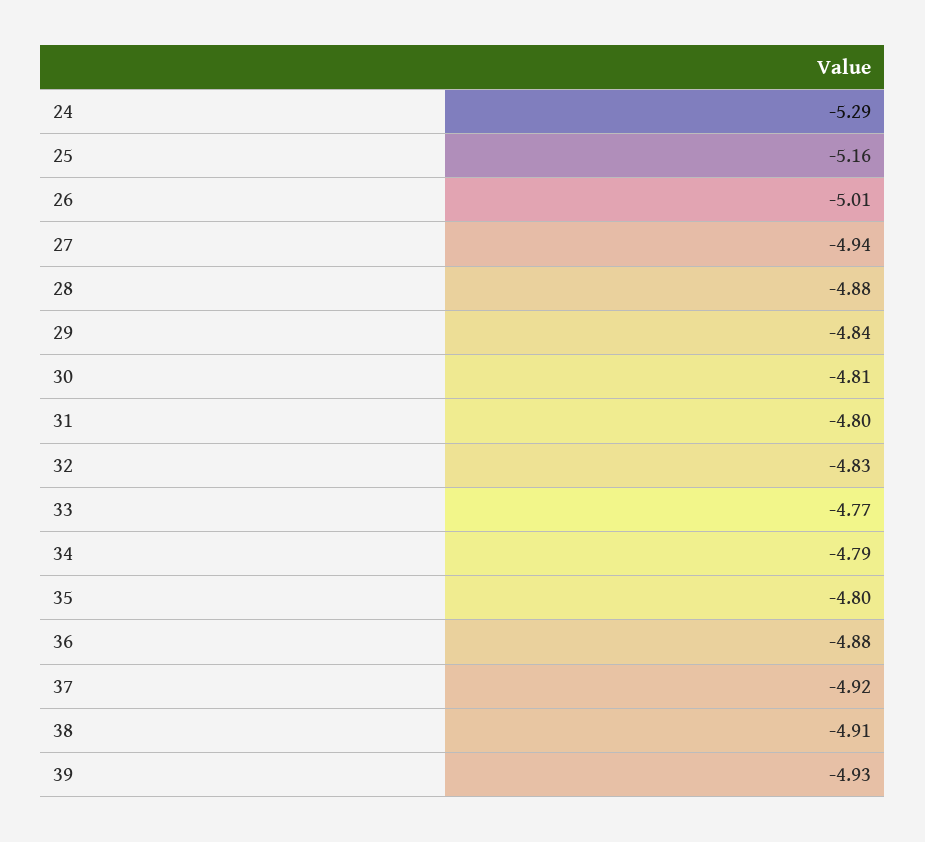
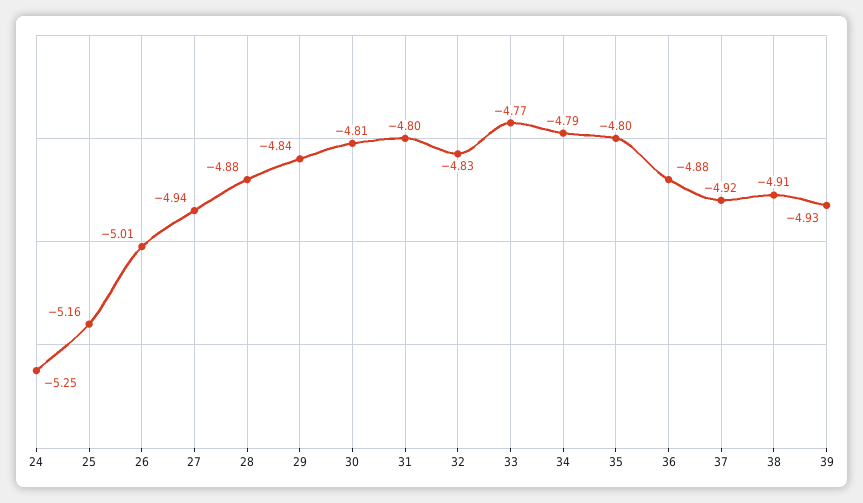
  {
-   "24": -5.29,
+   "24": -5.25,
    "25": -5.16,
    "26": -5.01,
    "27": -4.94,
    "28": -4.88,
    "29": -4.84,
    "30": -4.81,
    "31": -4.8,
    "32": -4.83,
    "33": -4.77,
    "34": -4.79,
    "35": -4.8,
    "36": -4.88,
    "37": -4.92,
    "38": -4.91,
    "39": -4.93
  }

